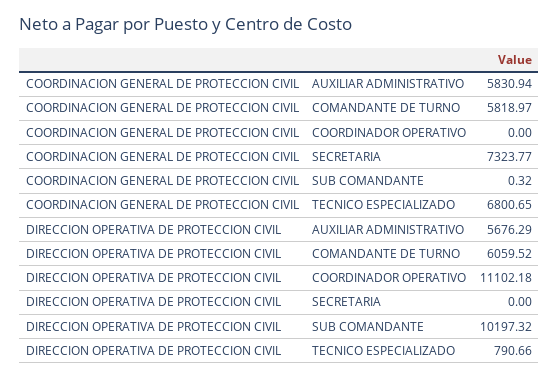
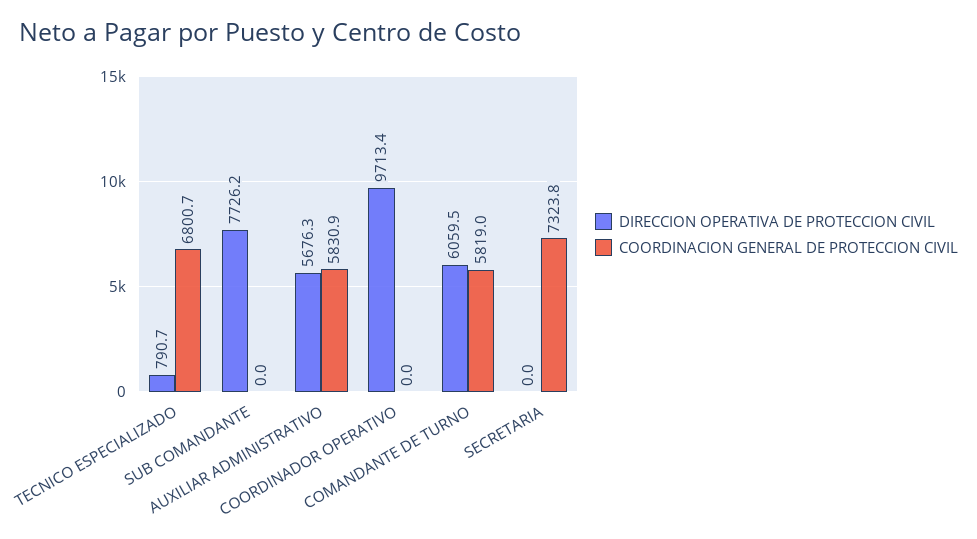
  {
    "COORDINACION GENERAL DE PROTECCION CIVIL": {
      "AUXILIAR ADMINISTRATIVO": 5830.94,
      "COMANDANTE DE TURNO": 5818.97,
      "COORDINADOR OPERATIVO": 0,
      "SECRETARIA": 7323.77,
-     "SUB COMANDANTE": 0.32,
+     "SUB COMANDANTE": 0,
      "TECNICO ESPECIALIZADO": 6800.65
    },
    "DIRECCION OPERATIVA DE PROTECCION CIVIL": {
      "AUXILIAR ADMINISTRATIVO": 5676.29,
      "COMANDANTE DE TURNO": 6059.52,
-     "COORDINADOR OPERATIVO": 11102.18,
+     "COORDINADOR OPERATIVO": 9713.4,
      "SECRETARIA": 0,
-     "SUB COMANDANTE": 10197.32,
+     "SUB COMANDANTE": 7726.2,
      "TECNICO ESPECIALIZADO": 790.66
    }
  }

